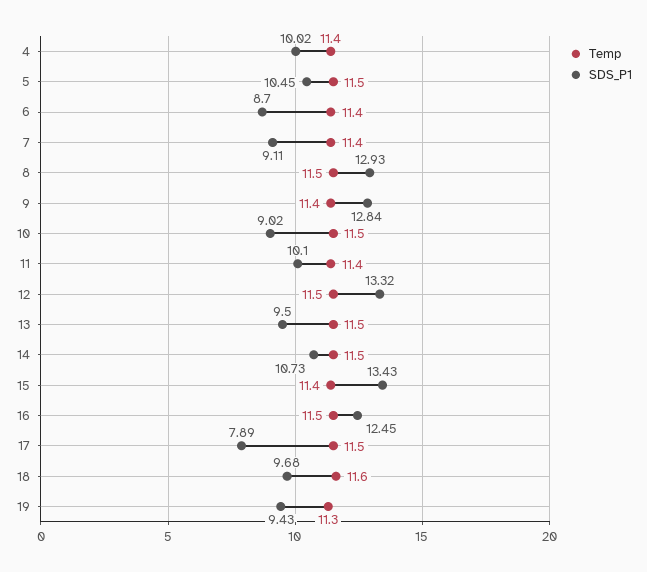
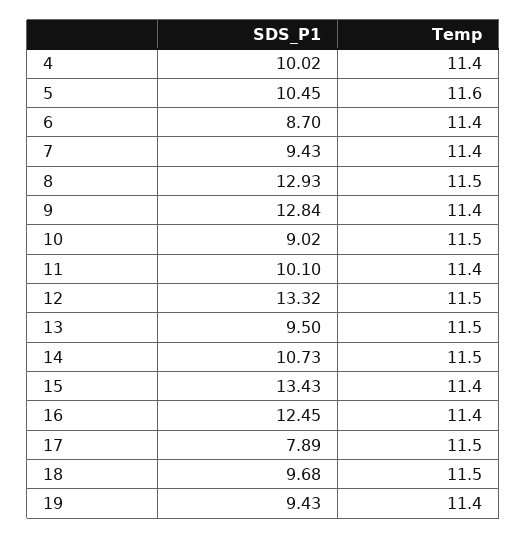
  {
    "Temp": {
      "4": 11.4,
-     "5": 11.5,
+     "5": 11.6,
      "6": 11.4,
      "7": 11.4,
      "8": 11.5,
      "9": 11.4,
      "10": 11.5,
      "11": 11.4,
      "12": 11.5,
      "13": 11.5,
      "14": 11.5,
      "15": 11.4,
-     "16": 11.5,
+     "16": 11.4,
      "17": 11.5,
-     "18": 11.6,
+     "18": 11.5,
-     "19": 11.3
+     "19": 11.4
    },
    "SDS_P1": {
      "4": 10.02,
      "5": 10.45,
      "6": 8.7,
-     "7": 9.11,
+     "7": 9.43,
      "8": 12.93,
      "9": 12.84,
      "10": 9.02,
      "11": 10.1,
      "12": 13.32,
      "13": 9.5,
      "14": 10.73,
      "15": 13.43,
      "16": 12.45,
      "17": 7.89,
      "18": 9.68,
      "19": 9.43
    }
  }

